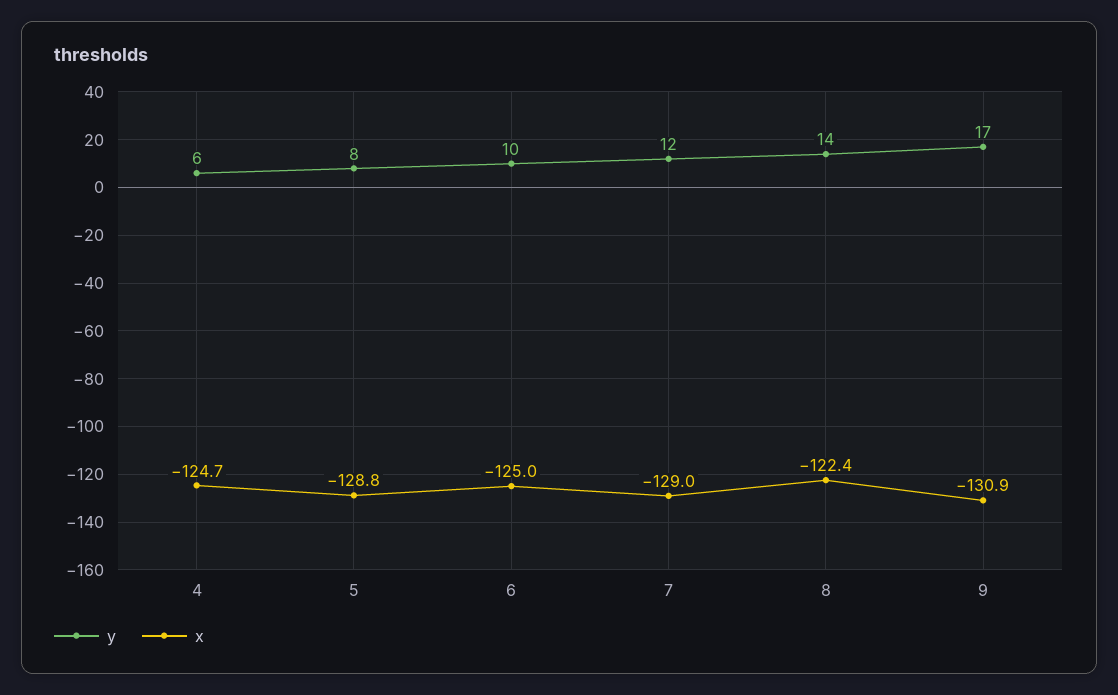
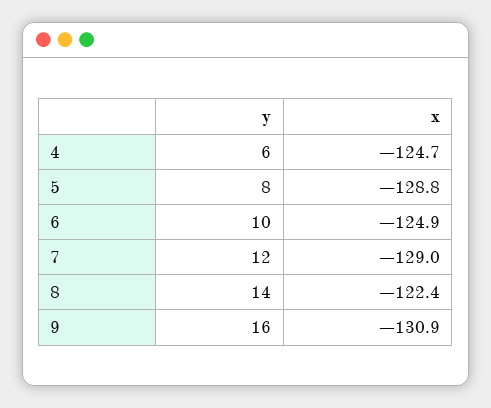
  {
    "y": {
      "4": 6,
      "5": 8,
      "6": 10,
      "7": 12,
      "8": 14,
-     "9": 17
+     "9": 16
    },
    "x": {
      "4": -124.7,
      "5": -128.8,
-     "6": -125,
+     "6": -124.9,
      "7": -129,
      "8": -122.4,
      "9": -130.9
    }
  }

